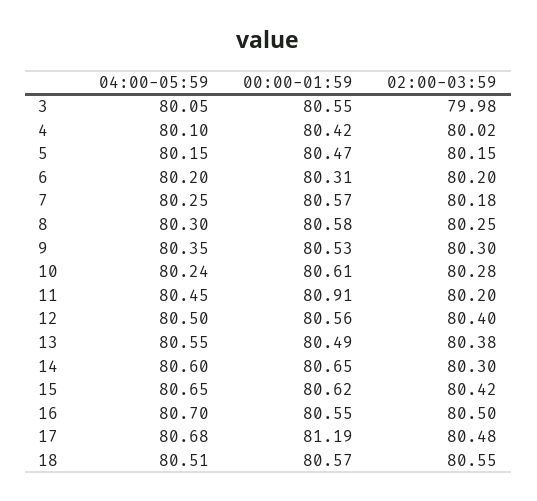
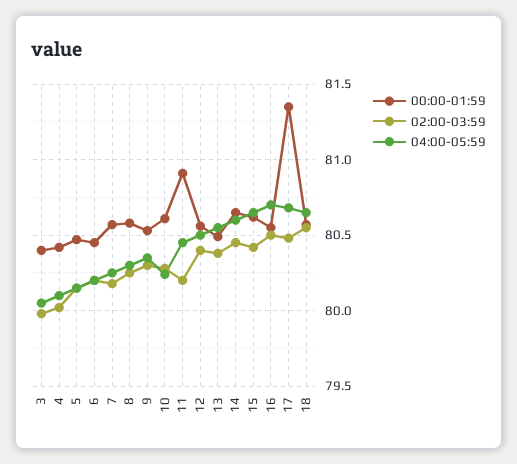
  {
    "04:00-05:59": {
      "3": 80.05,
      "4": 80.1,
      "5": 80.15,
      "6": 80.2,
      "7": 80.25,
      "8": 80.3,
      "9": 80.35,
      "10": 80.24,
      "11": 80.45,
      "12": 80.5,
      "13": 80.55,
      "14": 80.6,
      "15": 80.65,
      "16": 80.7,
      "17": 80.68,
-     "18": 80.51
+     "18": 80.65
    },
    "00:00-01:59": {
-     "3": 80.55,
+     "3": 80.4,
      "4": 80.42,
      "5": 80.47,
-     "6": 80.31,
+     "6": 80.45,
      "7": 80.57,
      "8": 80.58,
      "9": 80.53,
      "10": 80.61,
      "11": 80.91,
      "12": 80.56,
      "13": 80.49,
      "14": 80.65,
      "15": 80.62,
      "16": 80.55,
-     "17": 81.19,
+     "17": 81.35,
      "18": 80.57
    },
    "02:00-03:59": {
      "3": 79.98,
      "4": 80.02,
      "5": 80.15,
      "6": 80.2,
      "7": 80.18,
      "8": 80.25,
      "9": 80.3,
      "10": 80.28,
      "11": 80.2,
      "12": 80.4,
      "13": 80.38,
-     "14": 80.3,
+     "14": 80.45,
      "15": 80.42,
      "16": 80.5,
      "17": 80.48,
      "18": 80.55
    }
  }

